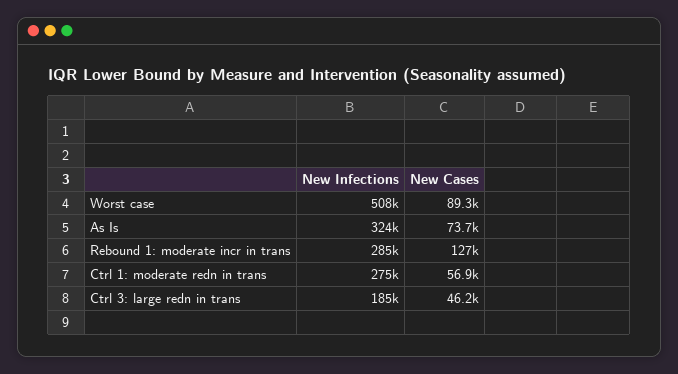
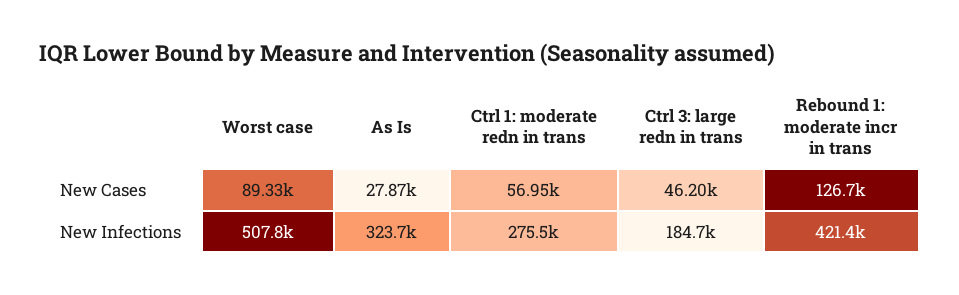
  {
    "New Infections": {
      "Worst case": 507800,
      "As Is": 323700,
-     "Rebound 1: moderate incr in trans": 285000,
+     "Rebound 1: moderate incr in trans": 421400,
      "Ctrl 1: moderate redn in trans": 275500,
      "Ctrl 3: large redn in trans": 184700
    },
    "New Cases": {
      "Worst case": 89330,
-     "As Is": 73700,
+     "As Is": 27870,
      "Rebound 1: moderate incr in trans": 126700,
      "Ctrl 1: moderate redn in trans": 56950,
      "Ctrl 3: large redn in trans": 46200
    }
  }

